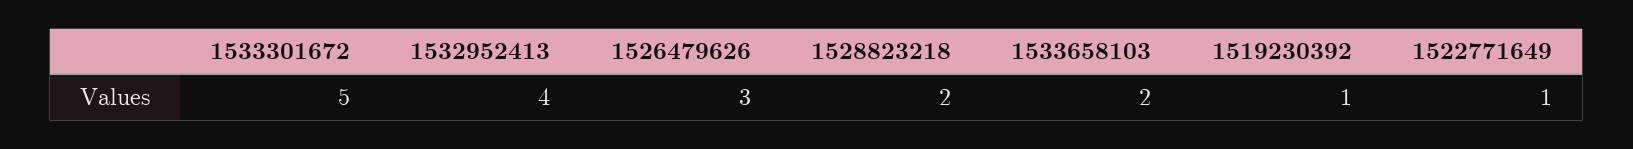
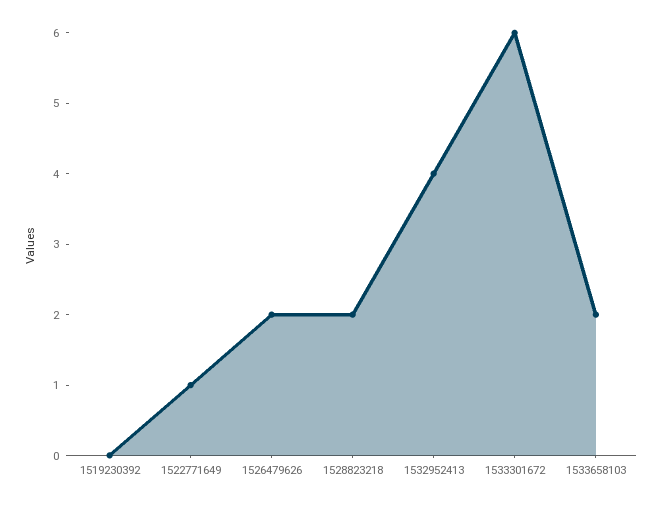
  {
-   "1533301672": 5,
+   "1533301672": 6,
    "1532952413": 4,
-   "1526479626": 3,
+   "1526479626": 2,
    "1528823218": 2,
    "1533658103": 2,
-   "1519230392": 1,
+   "1519230392": 0,
    "1522771649": 1
  }

